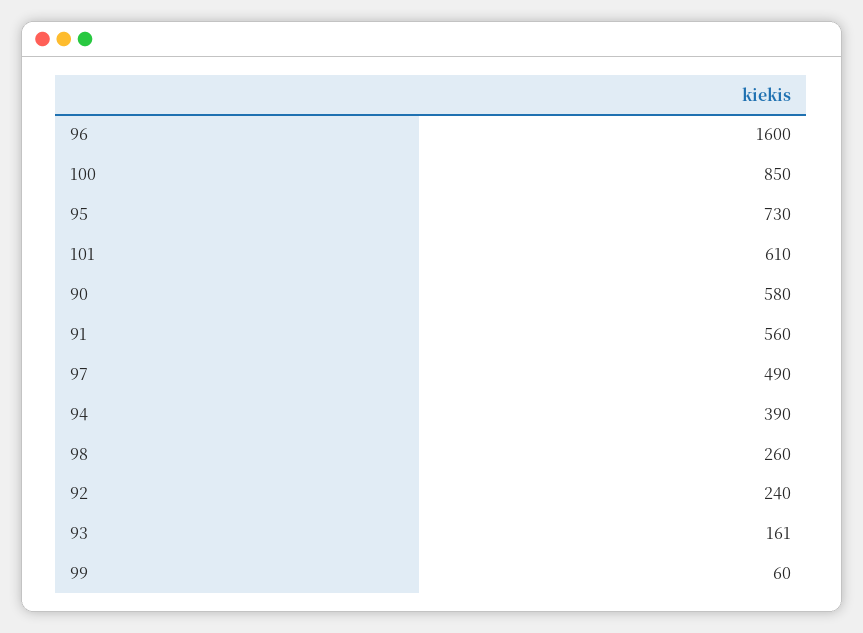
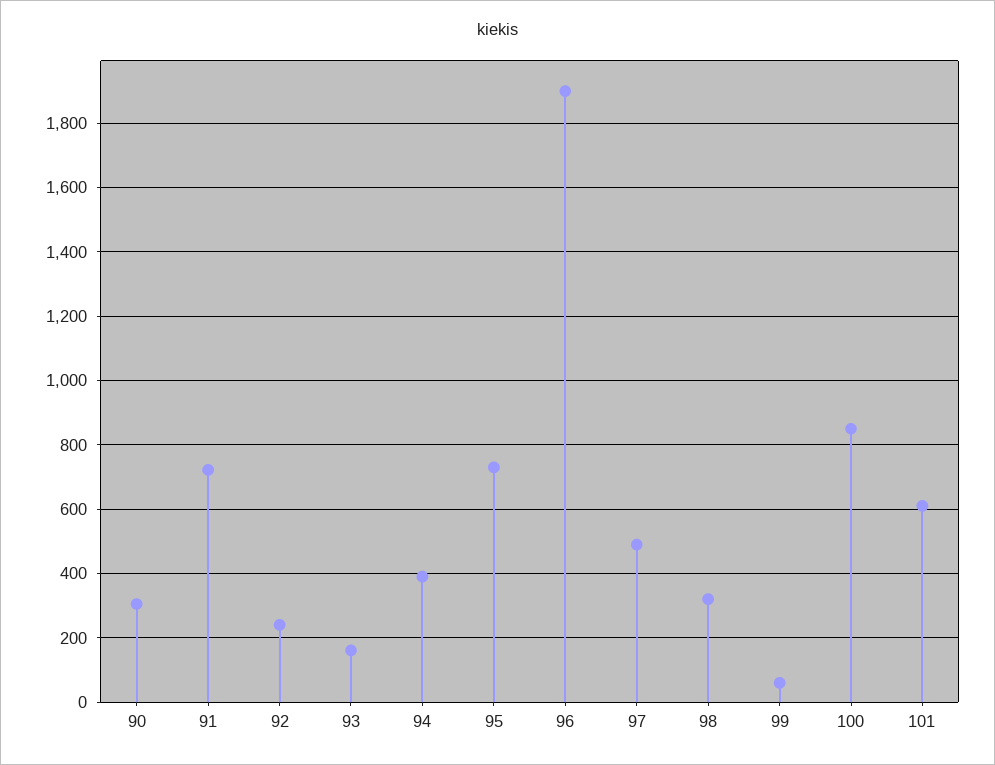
  {
-   "96": 1600,
+   "96": 1900,
    "100": 850,
    "95": 730,
    "101": 610,
-   "90": 580,
+   "90": 300,
-   "91": 560,
+   "91": 720,
    "97": 490,
    "94": 390,
-   "98": 260,
+   "98": 320,
    "92": 240,
    "93": 161,
    "99": 60
  }

